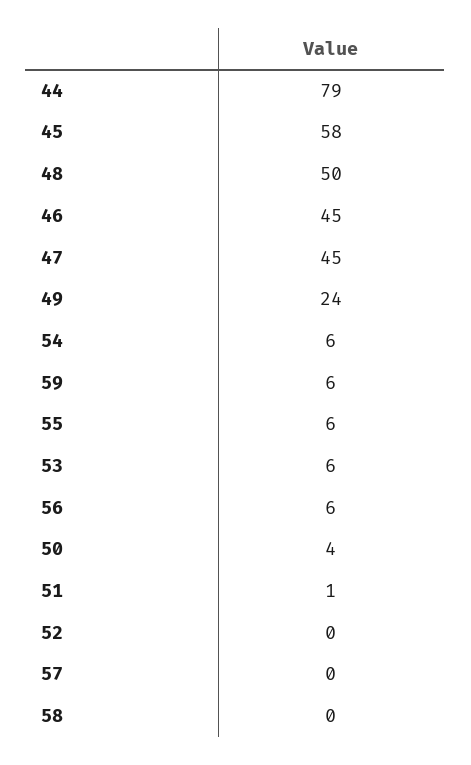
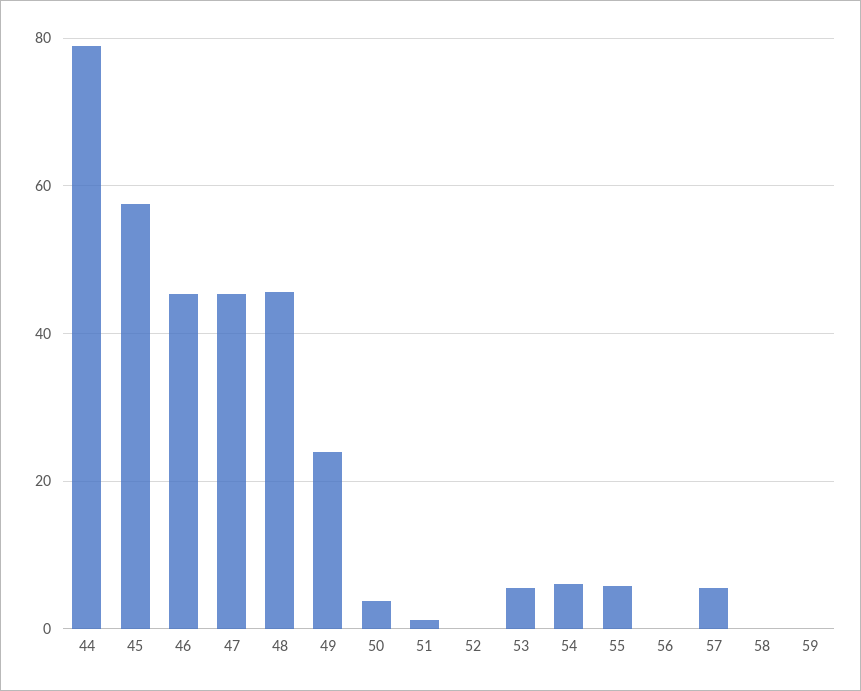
  {
    "44": 79,
    "45": 58,
-   "48": 50,
+   "48": 46,
    "46": 45,
    "47": 45,
    "49": 24,
    "54": 6,
-   "59": 6,
+   "59": 0,
    "55": 6,
    "53": 6,
-   "56": 6,
+   "56": 0,
    "50": 4,
    "51": 1,
    "52": 0,
-   "57": 0,
+   "57": 6,
    "58": 0
  }

